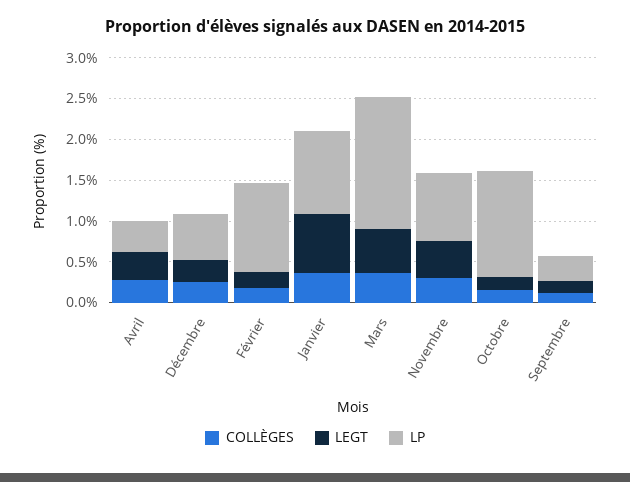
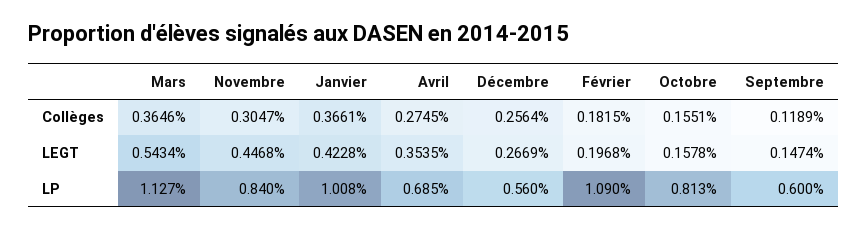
  {
    "COLLÈGES": {
      "Avril": 0.2745,
      "Décembre": 0.2564,
      "Février": 0.1815,
      "Janvier": 0.3661,
      "Mars": 0.3646,
      "Novembre": 0.3047,
      "Octobre": 0.1551,
      "Septembre": 0.1189
    },
    "LEGT": {
      "Avril": 0.3535,
      "Décembre": 0.2669,
      "Février": 0.1968,
-     "Janvier": 0.7,
+     "Janvier": 0.4228,
      "Mars": 0.5434,
      "Novembre": 0.4468,
      "Octobre": 0.1578,
      "Septembre": 0.1474
    },
    "LP": {
-     "Avril": 0.4,
+     "Avril": 0.685,
      "Décembre": 0.56,
      "Février": 1.09,
      "Janvier": 1.008,
-     "Mars": 1.6,
+     "Mars": 1.127,
      "Novembre": 0.84,
-     "Octobre": 1.3,
+     "Octobre": 0.813,
-     "Septembre": 0.3
+     "Septembre": 0.6
    }
  }

